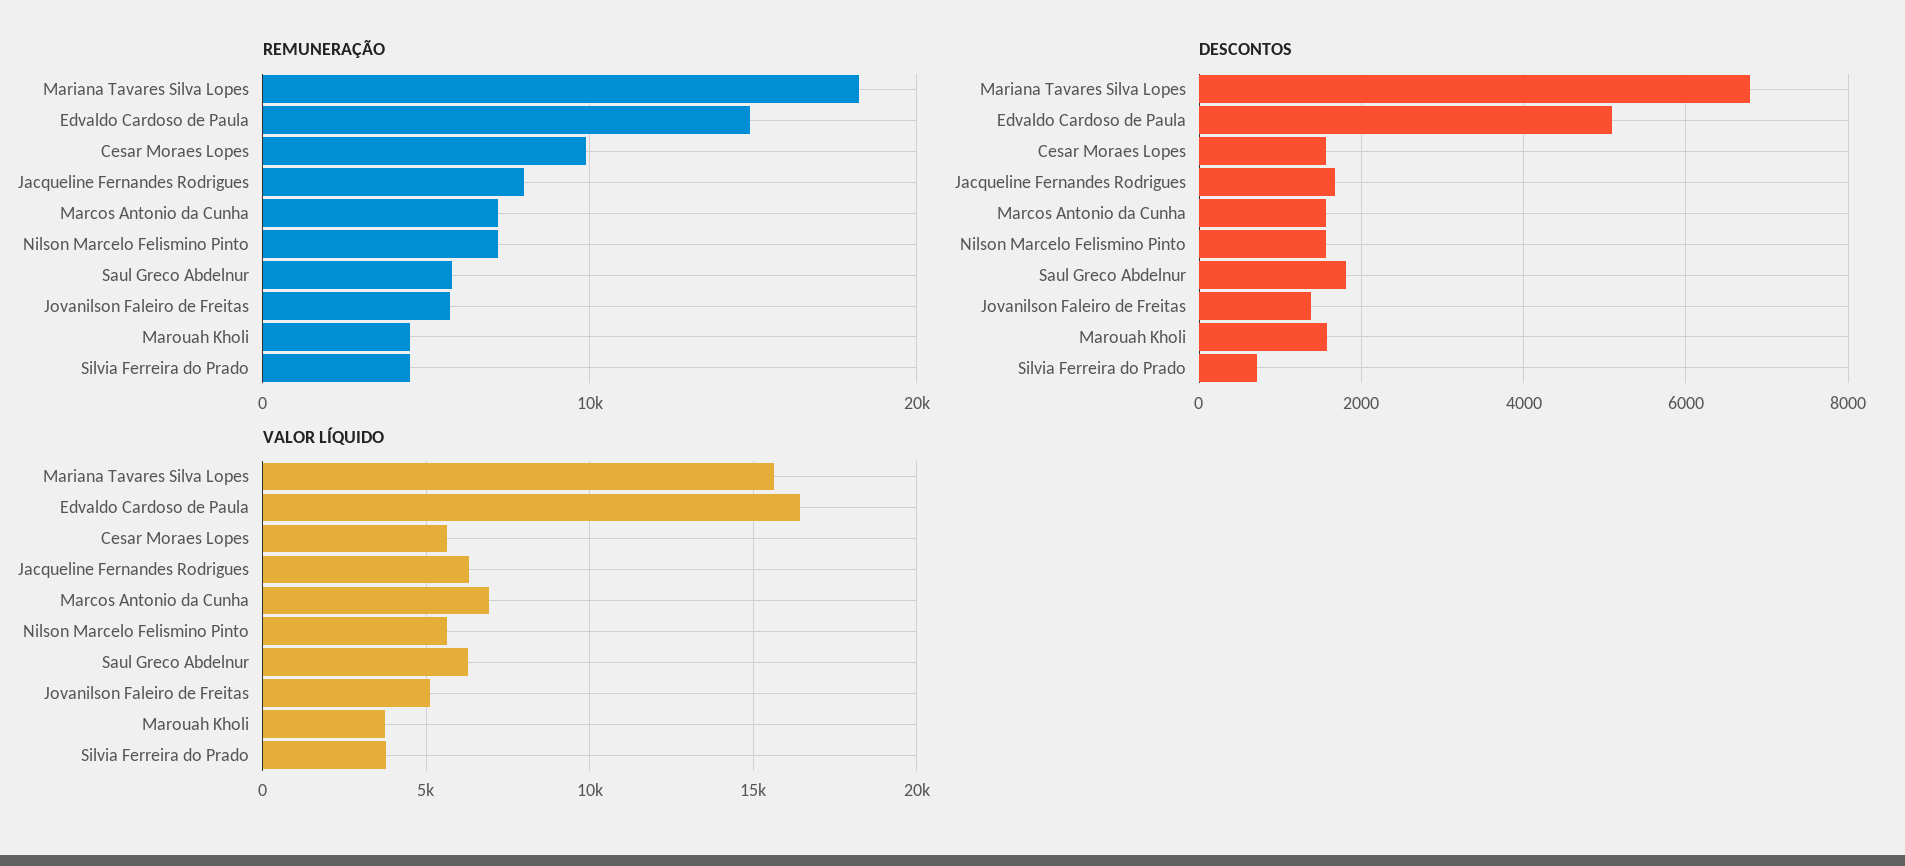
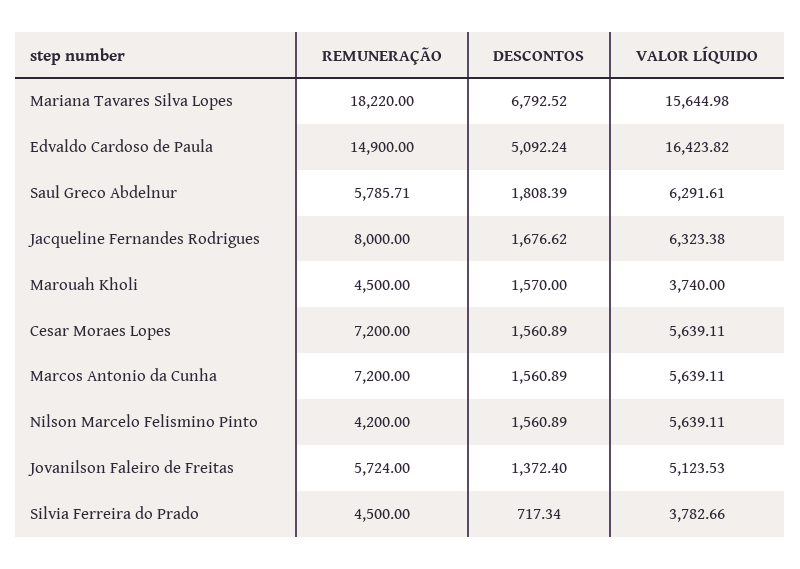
  {
    "REMUNERAÇÃO": {
      "Mariana Tavares Silva Lopes": 18220,
      "Edvaldo Cardoso de Paula": 14900,
-     "Cesar Moraes Lopes": 10000,
+     "Cesar Moraes Lopes": 7200,
      "Jacqueline Fernandes Rodrigues": 8000,
      "Marcos Antonio da Cunha": 7200,
-     "Nilson Marcelo Felismino Pinto": 7000,
+     "Nilson Marcelo Felismino Pinto": 4200,
      "Saul Greco Abdelnur": 5785.71,
      "Jovanilson Faleiro de Freitas": 5724,
      "Marouah Kholi": 4500,
      "Silvia Ferreira do Prado": 4500
    },
    "DESCONTOS": {
      "Mariana Tavares Silva Lopes": 6792.52,
      "Edvaldo Cardoso de Paula": 5092.24,
      "Cesar Moraes Lopes": 1560.89,
      "Jacqueline Fernandes Rodrigues": 1676.62,
      "Marcos Antonio da Cunha": 1560.89,
      "Nilson Marcelo Felismino Pinto": 1560.89,
      "Saul Greco Abdelnur": 1808.39,
      "Jovanilson Faleiro de Freitas": 1372.4,
      "Marouah Kholi": 1570,
      "Silvia Ferreira do Prado": 717.34
    },
    "VALOR LÍQUIDO": {
      "Mariana Tavares Silva Lopes": 15644.98,
      "Edvaldo Cardoso de Paula": 16423.82,
      "Cesar Moraes Lopes": 5639.11,
      "Jacqueline Fernandes Rodrigues": 6323.38,
-     "Marcos Antonio da Cunha": 7000,
+     "Marcos Antonio da Cunha": 5639.11,
      "Nilson Marcelo Felismino Pinto": 5639.11,
      "Saul Greco Abdelnur": 6291.61,
      "Jovanilson Faleiro de Freitas": 5123.53,
      "Marouah Kholi": 3740,
      "Silvia Ferreira do Prado": 3782.66
    }
  }

